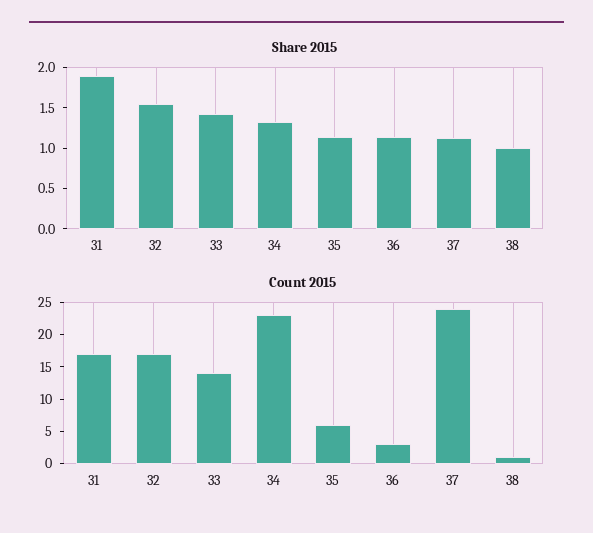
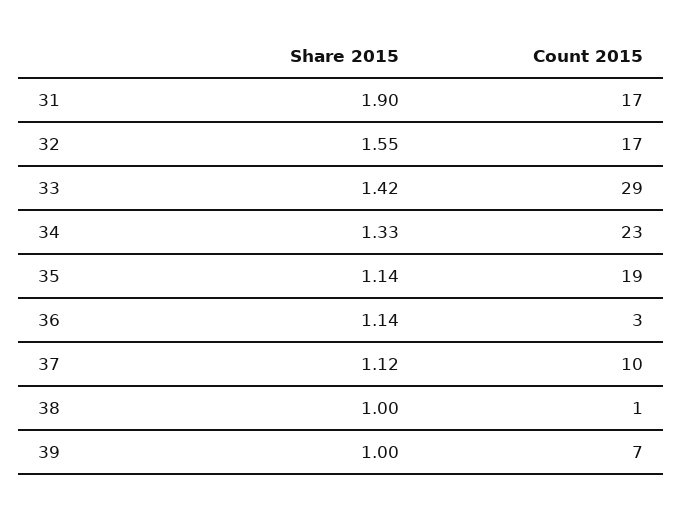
  {
    "Share 2015": {
      "31": 1.9,
      "32": 1.55,
      "33": 1.42,
      "34": 1.33,
      "35": 1.14,
      "36": 1.14,
      "37": 1.12,
-     "38": 1
+     "38": 1,
+     "39": 1
    },
    "Count 2015": {
      "31": 17,
      "32": 17,
-     "33": 15,
+     "33": 29,
      "34": 23,
-     "35": 5,
+     "35": 19,
      "36": 3,
-     "37": 25,
+     "37": 10,
-     "38": 1
+     "38": 1,
+     "39": 7
    }
  }

